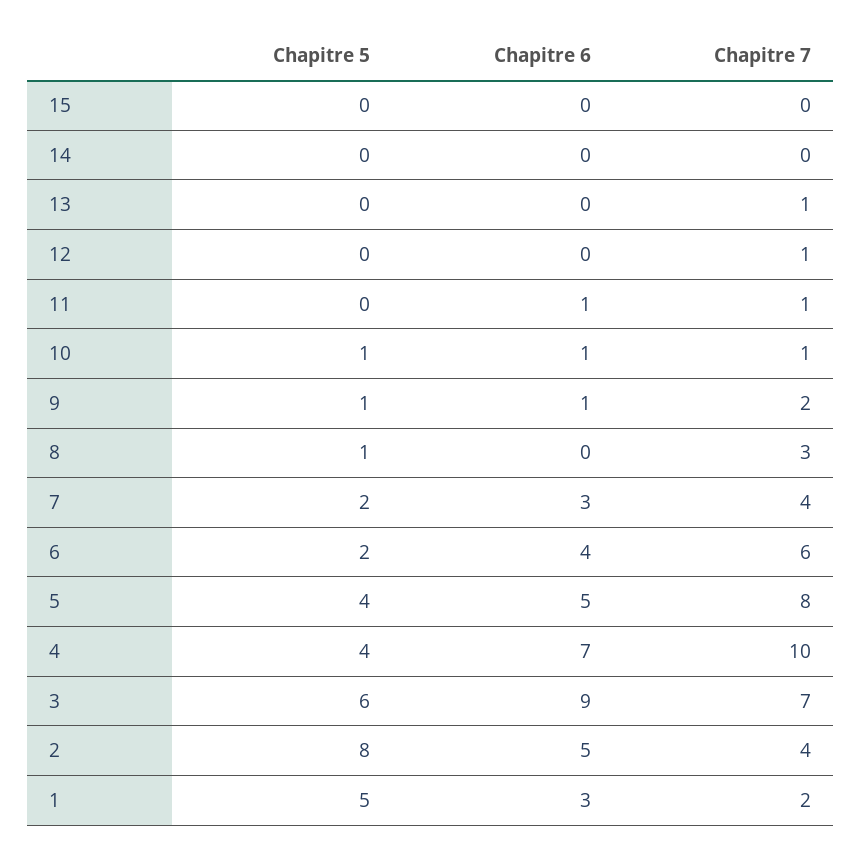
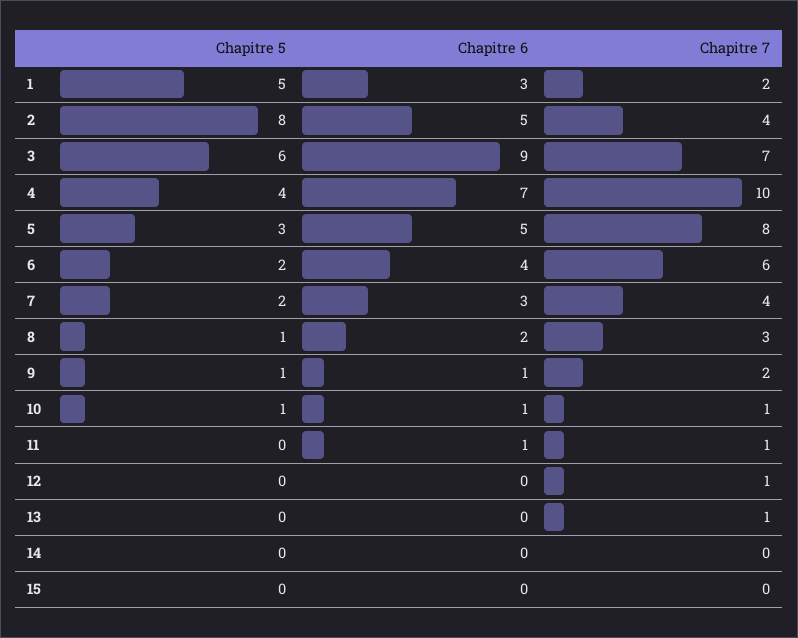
  {
    "Chapitre 5": {
      "15": 0,
      "14": 0,
      "13": 0,
      "12": 0,
      "11": 0,
      "10": 1,
      "9": 1,
      "8": 1,
      "7": 2,
      "6": 2,
-     "5": 4,
+     "5": 3,
      "4": 4,
      "3": 6,
      "2": 8,
      "1": 5
    },
    "Chapitre 6": {
      "15": 0,
      "14": 0,
      "13": 0,
      "12": 0,
      "11": 1,
      "10": 1,
      "9": 1,
-     "8": 0,
+     "8": 2,
      "7": 3,
      "6": 4,
      "5": 5,
      "4": 7,
      "3": 9,
      "2": 5,
      "1": 3
    },
    "Chapitre 7": {
      "15": 0,
      "14": 0,
      "13": 1,
      "12": 1,
      "11": 1,
      "10": 1,
      "9": 2,
      "8": 3,
      "7": 4,
      "6": 6,
      "5": 8,
      "4": 10,
      "3": 7,
      "2": 4,
      "1": 2
    }
  }

